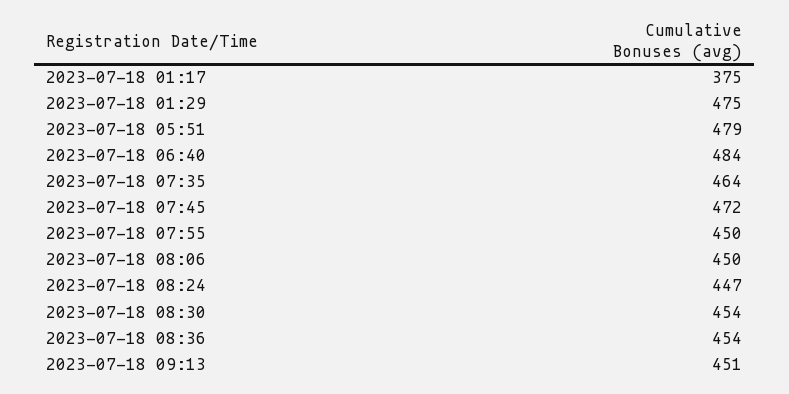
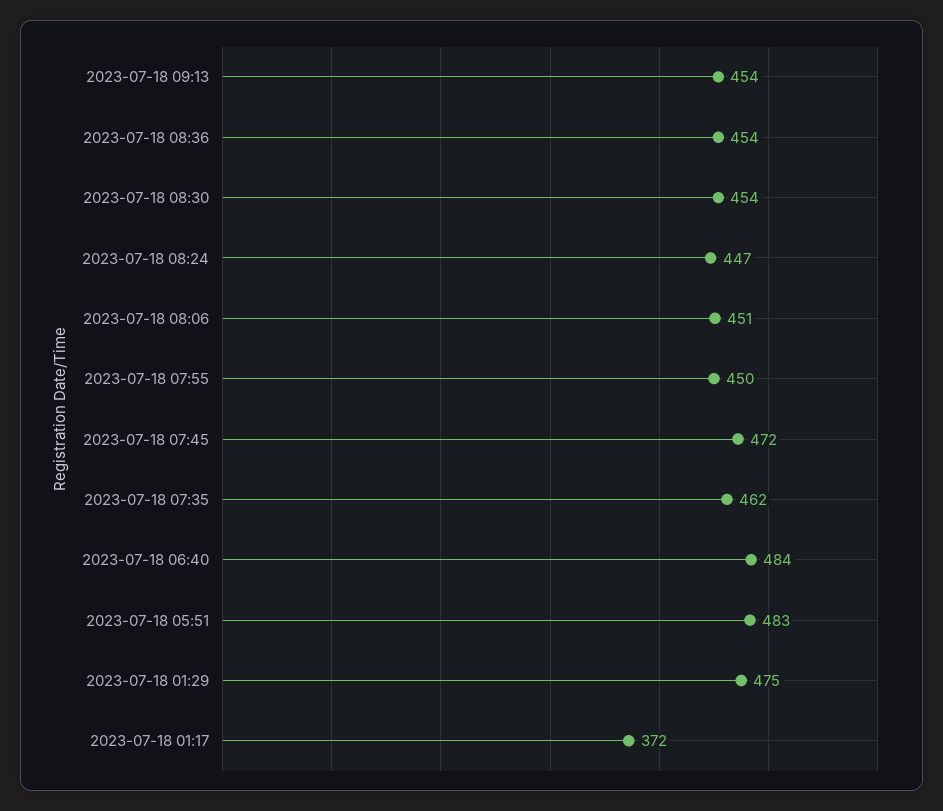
  {
-   "2023-07-18 01:17": 375,
+   "2023-07-18 01:17": 372,
    "2023-07-18 01:29": 475,
-   "2023-07-18 05:51": 479,
+   "2023-07-18 05:51": 483,
    "2023-07-18 06:40": 484,
-   "2023-07-18 07:35": 464,
+   "2023-07-18 07:35": 462,
    "2023-07-18 07:45": 472,
    "2023-07-18 07:55": 450,
-   "2023-07-18 08:06": 450,
+   "2023-07-18 08:06": 451,
    "2023-07-18 08:24": 447,
    "2023-07-18 08:30": 454,
    "2023-07-18 08:36": 454,
-   "2023-07-18 09:13": 451
+   "2023-07-18 09:13": 454
  }

